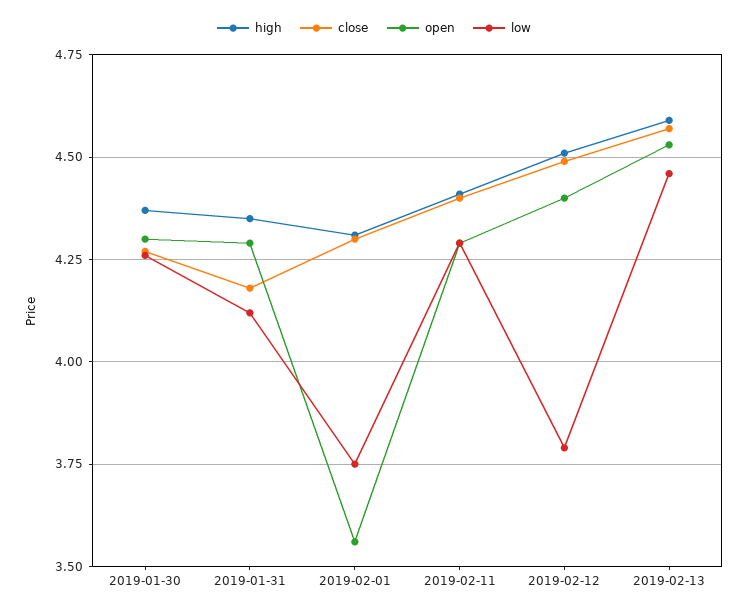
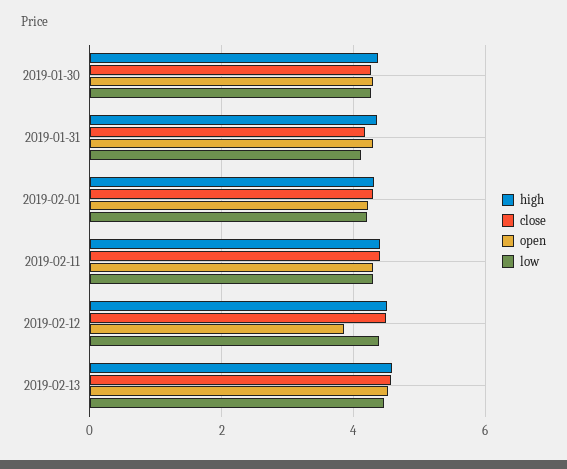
  {
    "high": {
      "2019-01-30": 4.35,
      "2019-01-31": 4.35,
      "2019-02-01": 4.3,
      "2019-02-11": 4.4,
      "2019-02-12": 4.5,
      "2019-02-13": 4.6
    },
    "close": {
      "2019-01-30": 4.25,
      "2019-01-31": 4.2,
      "2019-02-01": 4.3,
      "2019-02-11": 4.4,
      "2019-02-12": 4.5,
      "2019-02-13": 4.55
    },
    "open": {
      "2019-01-30": 4.3,
      "2019-01-31": 4.3,
-     "2019-02-01": 3.55,
+     "2019-02-01": 4.2,
      "2019-02-11": 4.3,
-     "2019-02-12": 4.4,
+     "2019-02-12": 3.8,
      "2019-02-13": 4.55
    },
    "low": {
      "2019-01-30": 4.25,
      "2019-01-31": 4.1,
-     "2019-02-01": 3.75,
+     "2019-02-01": 4.2,
      "2019-02-11": 4.3,
-     "2019-02-12": 3.8,
+     "2019-02-12": 4.4,
      "2019-02-13": 4.45
    }
  }

